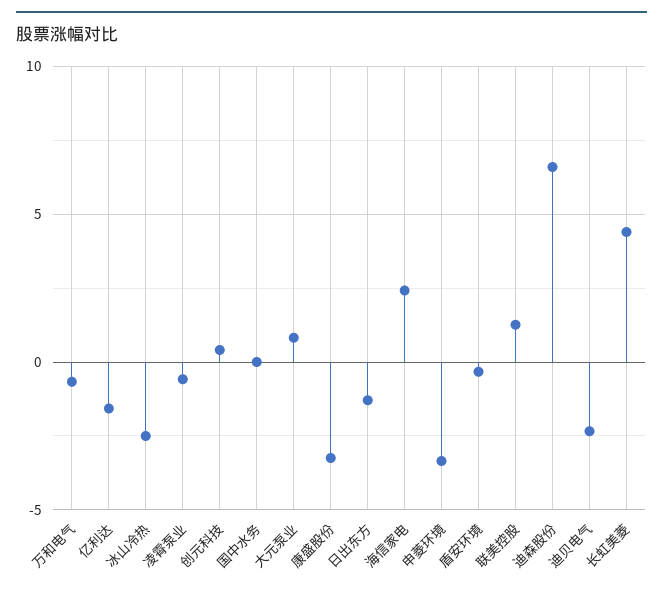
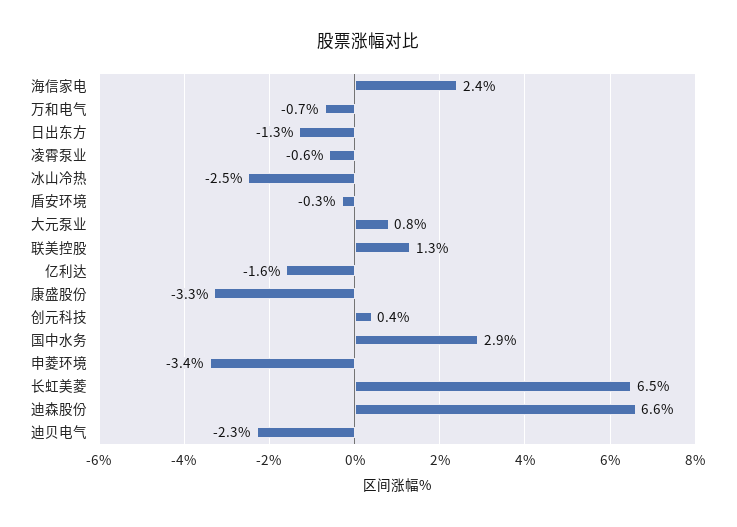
  {
    "万和电气": -0.7,
    "亿利达": -1.6,
    "冰山冷热": -2.5,
    "凌霄泵业": -0.6,
    "创元科技": 0.4,
-   "国中水务": 0,
+   "国中水务": 2.9,
    "大元泵业": 0.8,
    "康盛股份": -3.3,
    "日出东方": -1.3,
    "海信家电": 2.4,
    "申菱环境": -3.4,
    "盾安环境": -0.3,
    "联美控股": 1.3,
    "迪森股份": 6.6,
    "迪贝电气": -2.3,
-   "长虹美菱": 4.5
+   "长虹美菱": 6.5
  }

